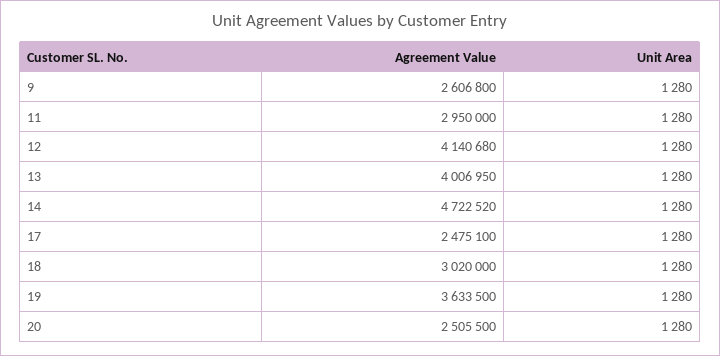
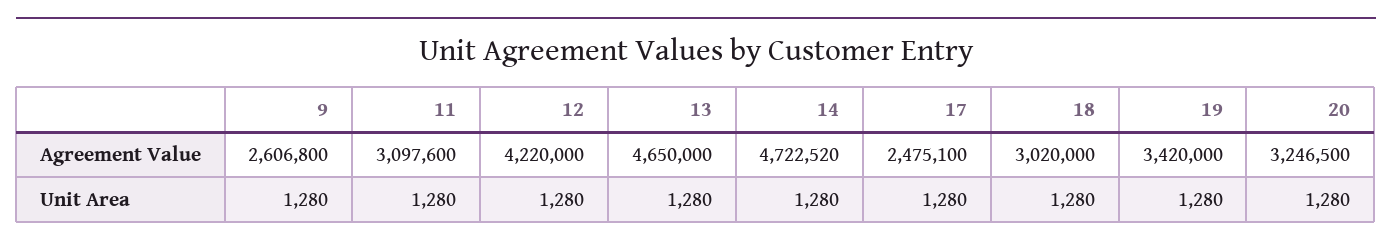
  {
    "Agreement Value": {
      "9": 2606800,
-     "11": 2950000,
+     "11": 3097600,
-     "12": 4140680,
+     "12": 4220000,
-     "13": 4006950,
+     "13": 4650000,
      "14": 4722520,
      "17": 2475100,
      "18": 3020000,
-     "19": 3633500,
+     "19": 3420000,
-     "20": 2505500
+     "20": 3246500
    },
    "Unit Area": {
      "9": 1280,
      "11": 1280,
      "12": 1280,
      "13": 1280,
      "14": 1280,
      "17": 1280,
      "18": 1280,
      "19": 1280,
      "20": 1280
    }
  }

